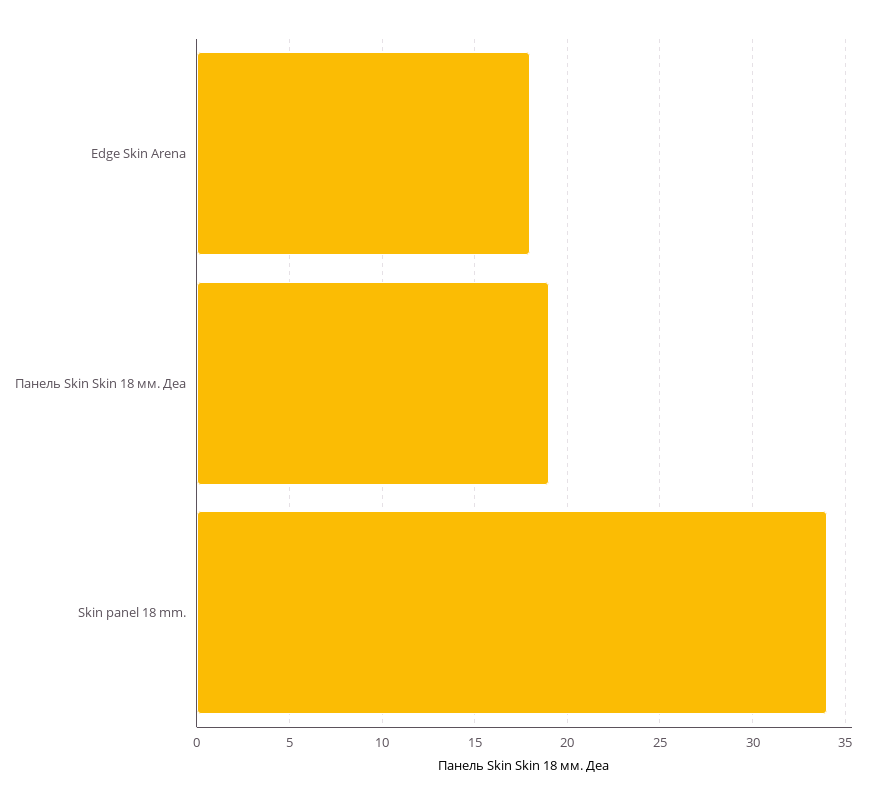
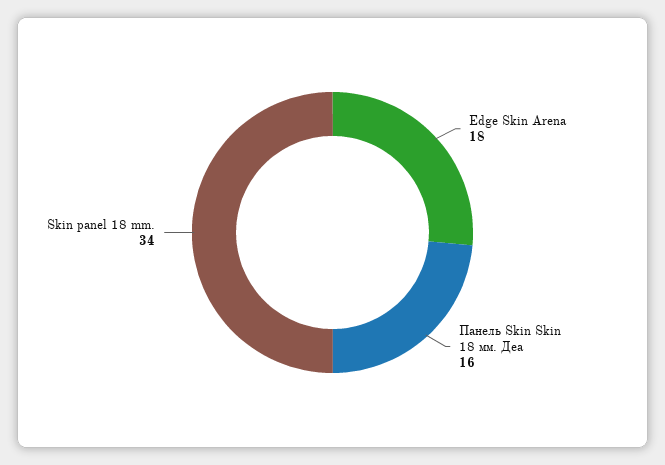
  {
    "Edge Skin Arena": 18,
-   "Панель Skin Skin 18 мм. Деа": 19,
+   "Панель Skin Skin 18 мм. Деа": 16,
    "Skin panel 18 mm.": 34
  }

